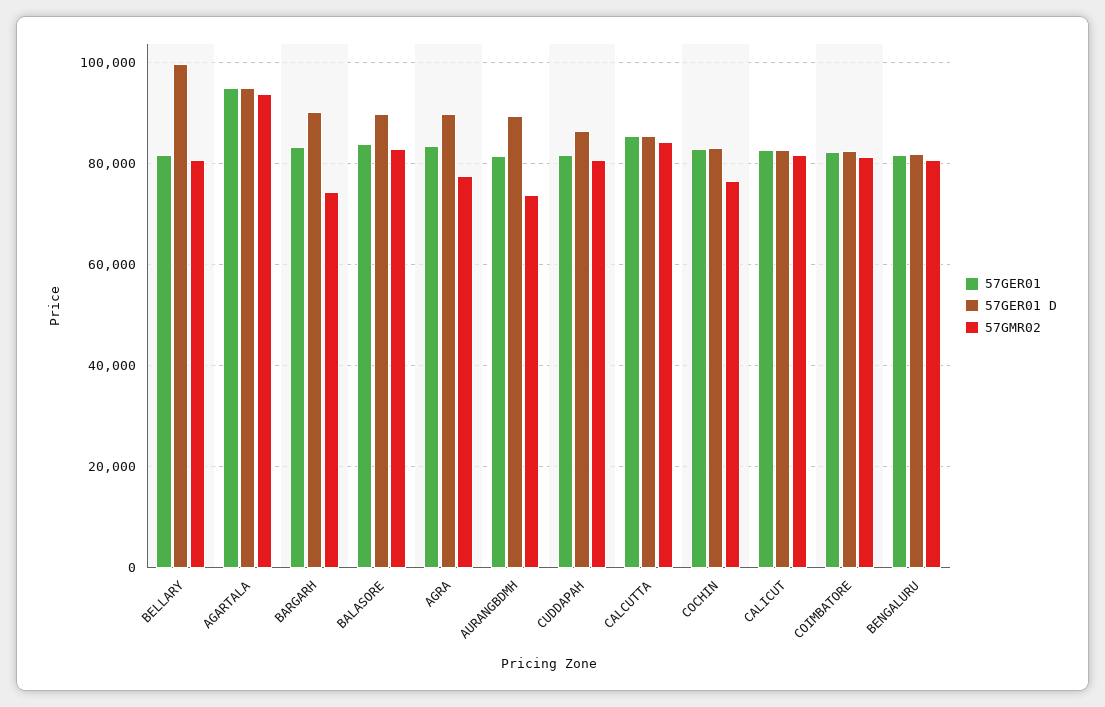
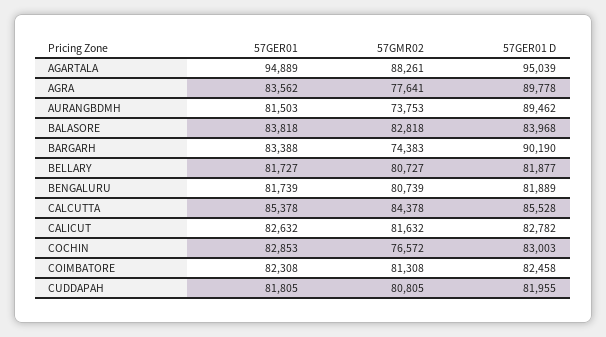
  {
    "57GER01": {
      "BELLARY": 81727,
      "AGARTALA": 94889,
      "BARGARH": 83388,
      "BALASORE": 83818,
      "AGRA": 83562,
      "AURANGBDMH": 81503,
      "CUDDAPAH": 81805,
      "CALCUTTA": 85378,
      "COCHIN": 82853,
      "CALICUT": 82632,
      "COIMBATORE": 82308,
      "BENGALURU": 81739
    },
    "57GER01 D": {
-     "BELLARY": 100000,
+     "BELLARY": 81877,
      "AGARTALA": 95039,
      "BARGARH": 90190,
-     "BALASORE": 90000,
+     "BALASORE": 83968,
      "AGRA": 89778,
      "AURANGBDMH": 89462,
-     "CUDDAPAH": 86000,
+     "CUDDAPAH": 81955,
      "CALCUTTA": 85528,
      "COCHIN": 83003,
      "CALICUT": 82782,
      "COIMBATORE": 82458,
      "BENGALURU": 81889
    },
    "57GMR02": {
      "BELLARY": 80727,
-     "AGARTALA": 94000,
+     "AGARTALA": 88261,
      "BARGARH": 74383,
      "BALASORE": 82818,
      "AGRA": 77641,
      "AURANGBDMH": 73753,
      "CUDDAPAH": 80805,
      "CALCUTTA": 84378,
      "COCHIN": 76572,
      "CALICUT": 81632,
      "COIMBATORE": 81308,
      "BENGALURU": 80739
    }
  }

